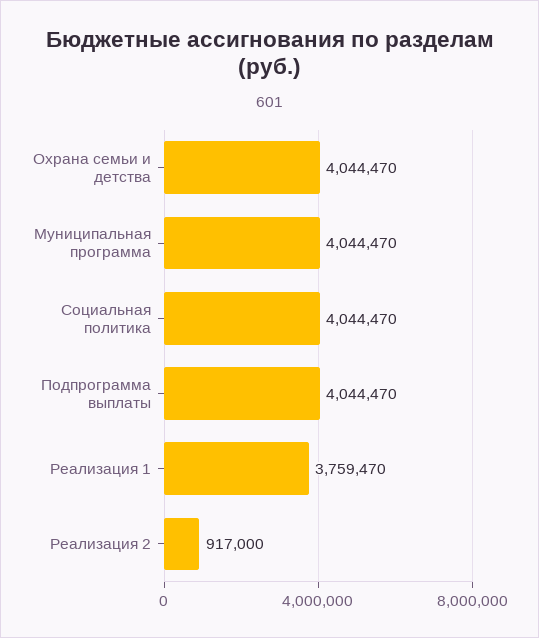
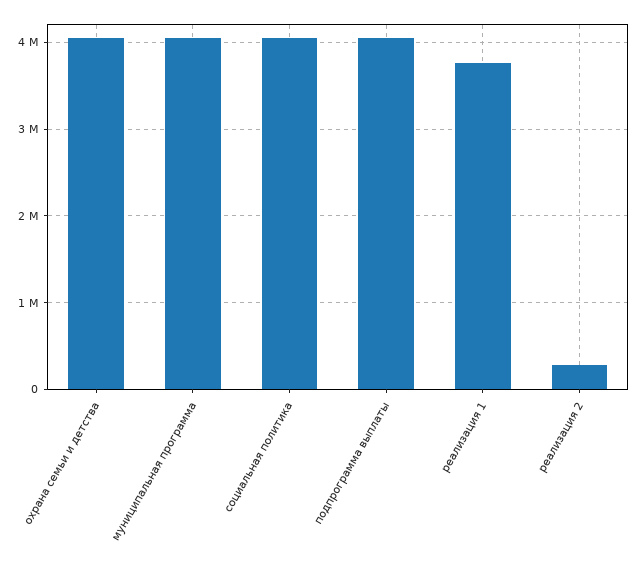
  {
    "Охрана семьи и детства": 4044470,
    "Муниципальная программа": 4044470,
    "Социальная политика": 4044470,
    "Подпрограмма выплаты": 4044470,
    "Реализация 1": 3759470,
-   "Реализация 2": 917000
+   "Реализация 2": 300000
  }

